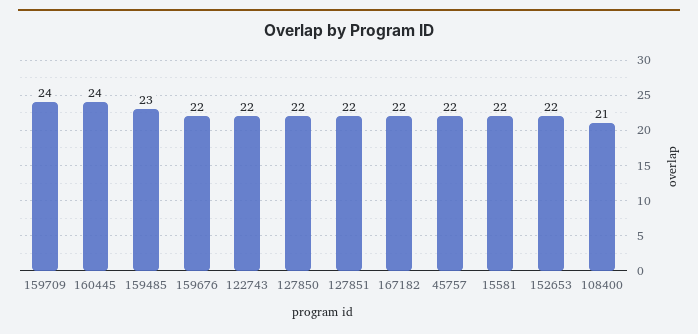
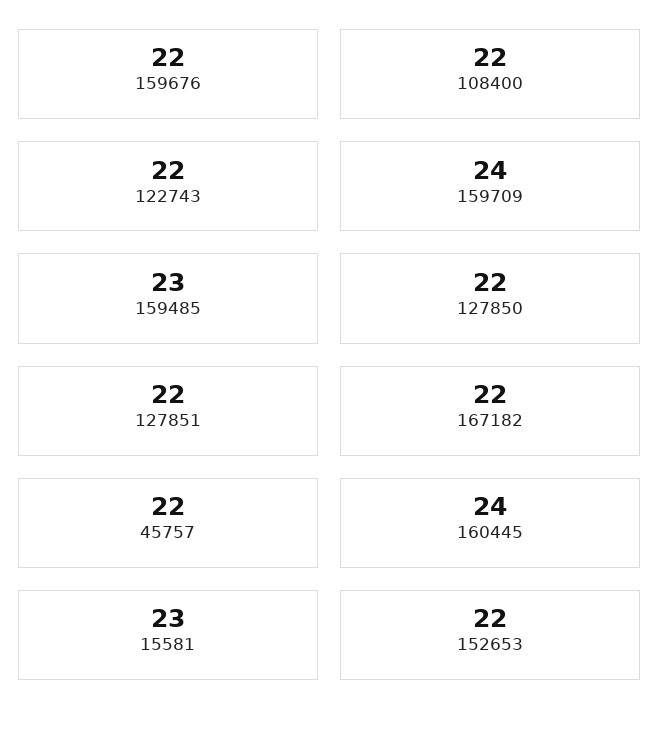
  {
    "159709": 24,
    "160445": 24,
    "159485": 23,
    "159676": 22,
    "122743": 22,
    "127850": 22,
    "127851": 22,
    "167182": 22,
    "45757": 22,
-   "15581": 22,
+   "15581": 23,
    "152653": 22,
-   "108400": 21
+   "108400": 22
  }

